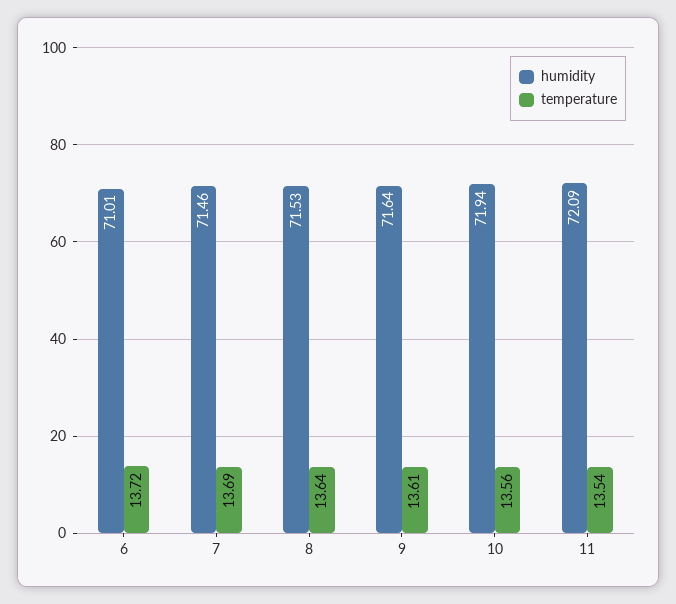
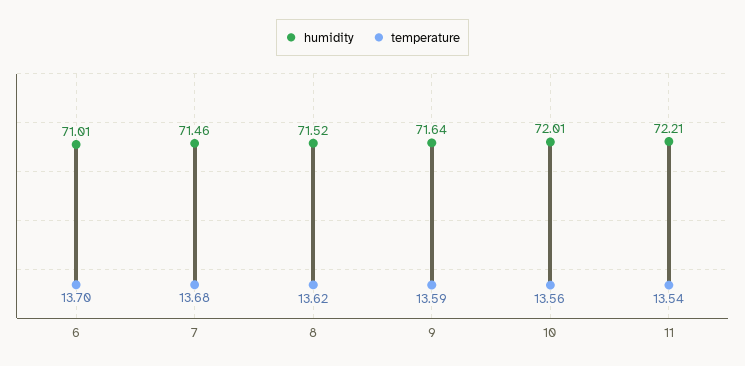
  {
    "humidity": {
      "6": 71.01,
      "7": 71.46,
-     "8": 71.53,
+     "8": 71.52,
      "9": 71.64,
-     "10": 71.94,
+     "10": 72.01,
-     "11": 72.09
+     "11": 72.21
    },
    "temperature": {
-     "6": 13.72,
+     "6": 13.7,
-     "7": 13.69,
+     "7": 13.68,
-     "8": 13.64,
+     "8": 13.62,
-     "9": 13.61,
+     "9": 13.59,
      "10": 13.56,
      "11": 13.54
    }
  }

